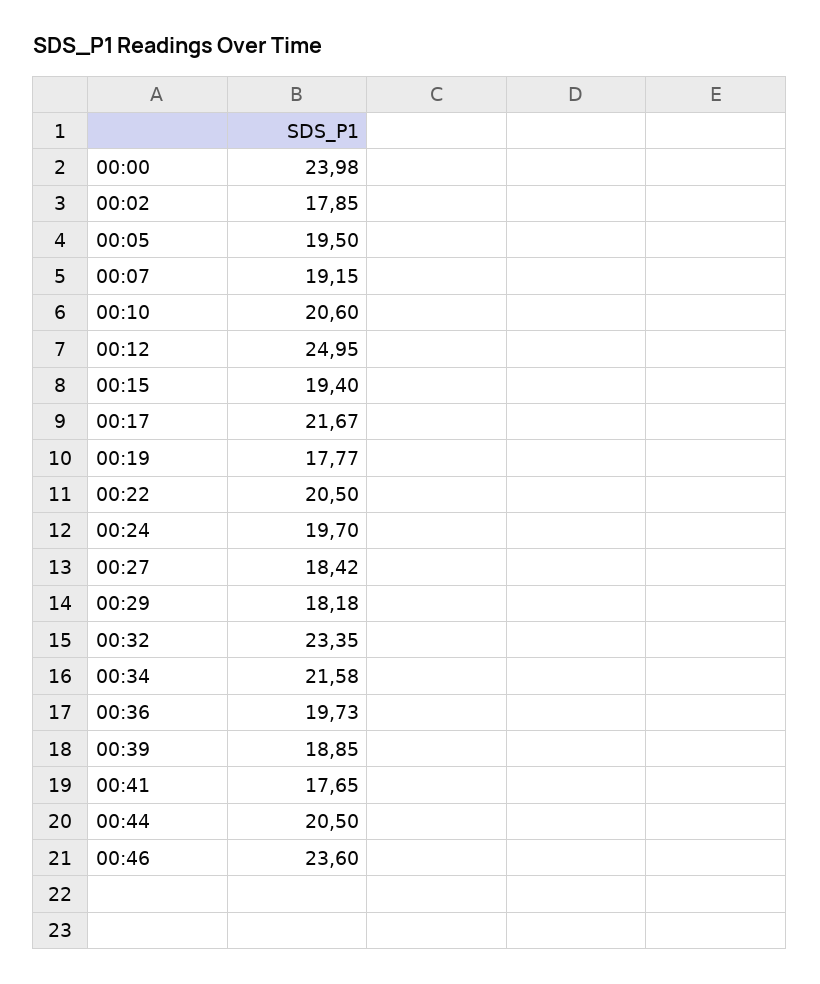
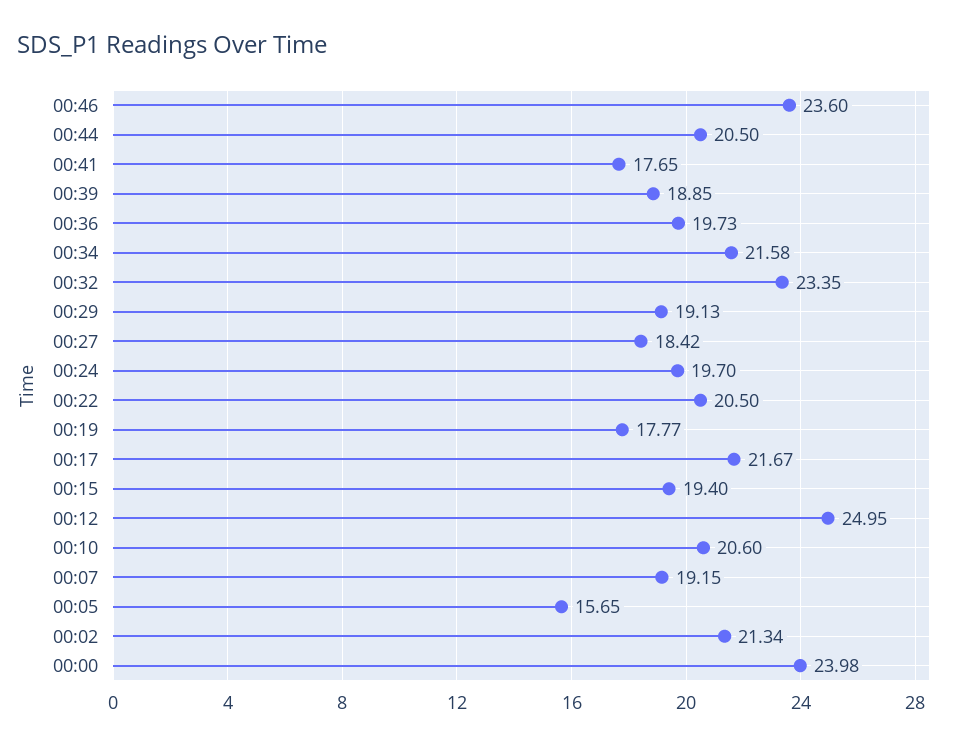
  {
    "00:00": 23.98,
-   "00:02": 17.85,
+   "00:02": 21.34,
-   "00:05": 19.5,
+   "00:05": 15.65,
    "00:07": 19.15,
    "00:10": 20.6,
    "00:12": 24.95,
    "00:15": 19.4,
    "00:17": 21.67,
    "00:19": 17.77,
    "00:22": 20.5,
    "00:24": 19.7,
    "00:27": 18.42,
-   "00:29": 18.18,
+   "00:29": 19.13,
    "00:32": 23.35,
    "00:34": 21.58,
    "00:36": 19.73,
    "00:39": 18.85,
    "00:41": 17.65,
    "00:44": 20.5,
    "00:46": 23.6
  }

